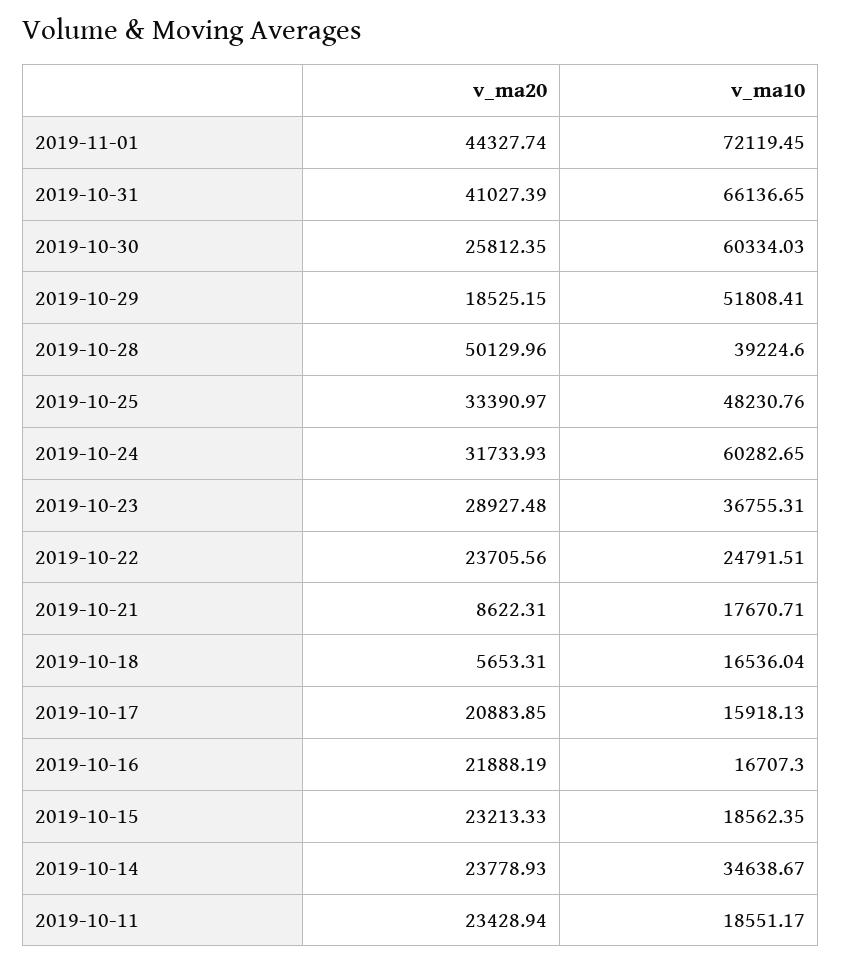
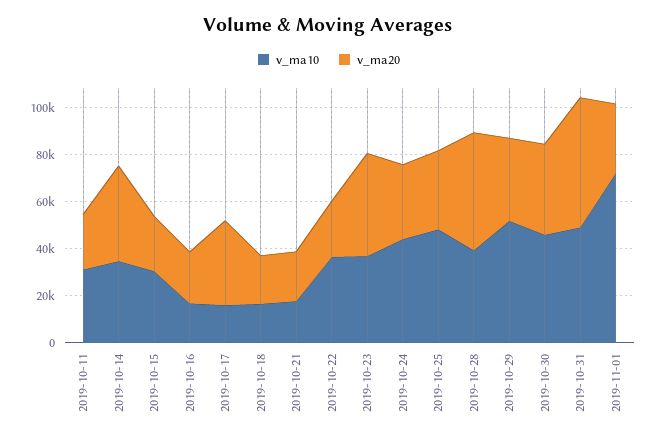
  {
    "v_ma20": {
-     "2019-11-01": 44327.74,
+     "2019-11-01": 30000,
-     "2019-10-31": 41027.39,
+     "2019-10-31": 55000,
-     "2019-10-30": 25812.35,
+     "2019-10-30": 40000,
-     "2019-10-29": 18525.15,
+     "2019-10-29": 35000,
      "2019-10-28": 50129.96,
      "2019-10-25": 33390.97,
      "2019-10-24": 31733.93,
-     "2019-10-23": 28927.48,
+     "2019-10-23": 45000,
      "2019-10-22": 23705.56,
-     "2019-10-21": 8622.31,
+     "2019-10-21": 20000,
-     "2019-10-18": 5653.31,
+     "2019-10-18": 20000,
-     "2019-10-17": 20883.85,
+     "2019-10-17": 35000,
      "2019-10-16": 21888.19,
      "2019-10-15": 23213.33,
-     "2019-10-14": 23778.93,
+     "2019-10-14": 40000,
      "2019-10-11": 23428.94
    },
    "v_ma10": {
      "2019-11-01": 72119.45,
-     "2019-10-31": 66136.65,
+     "2019-10-31": 50000,
-     "2019-10-30": 60334.03,
+     "2019-10-30": 45000,
      "2019-10-29": 51808.41,
      "2019-10-28": 39224.6,
      "2019-10-25": 48230.76,
-     "2019-10-24": 60282.65,
+     "2019-10-24": 45000,
      "2019-10-23": 36755.31,
-     "2019-10-22": 24791.51,
+     "2019-10-22": 35000,
      "2019-10-21": 17670.71,
      "2019-10-18": 16536.04,
      "2019-10-17": 15918.13,
      "2019-10-16": 16707.3,
-     "2019-10-15": 18562.35,
+     "2019-10-15": 30000,
      "2019-10-14": 34638.67,
-     "2019-10-11": 18551.17
+     "2019-10-11": 30000
    }
  }

